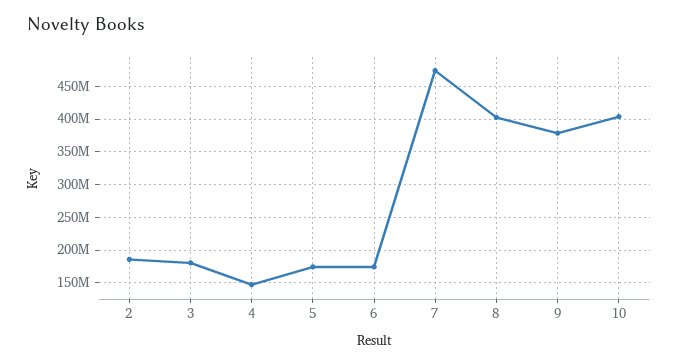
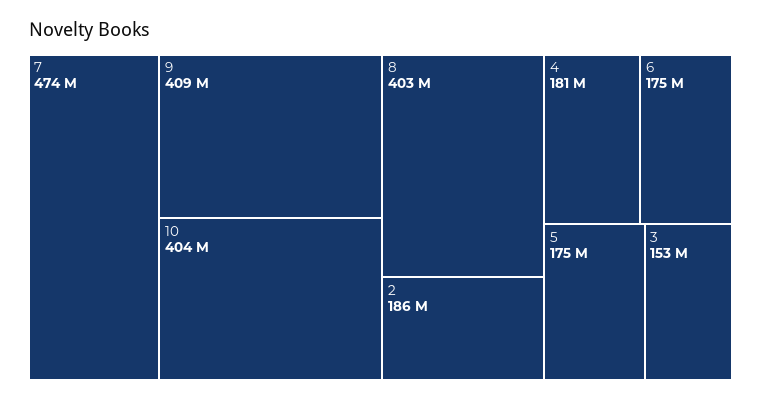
  {
    "2": 186000000,
-   "3": 180000000,
+   "3": 153000000,
-   "4": 150000000,
+   "4": 181000000,
    "5": 175000000,
    "6": 175000000,
    "7": 474000000,
    "8": 403000000,
-   "9": 380000000,
+   "9": 409000000,
    "10": 404000000
  }

